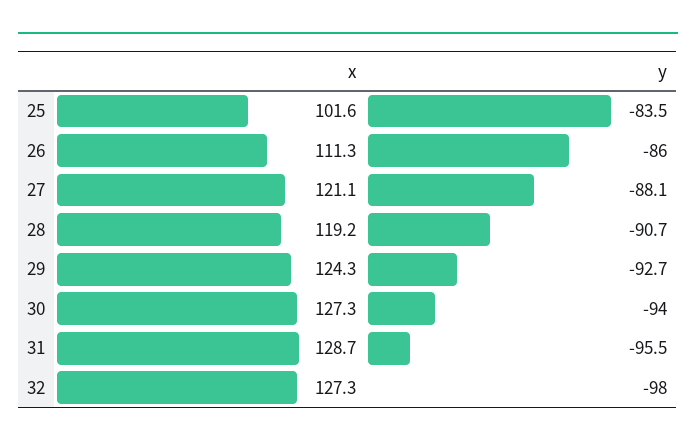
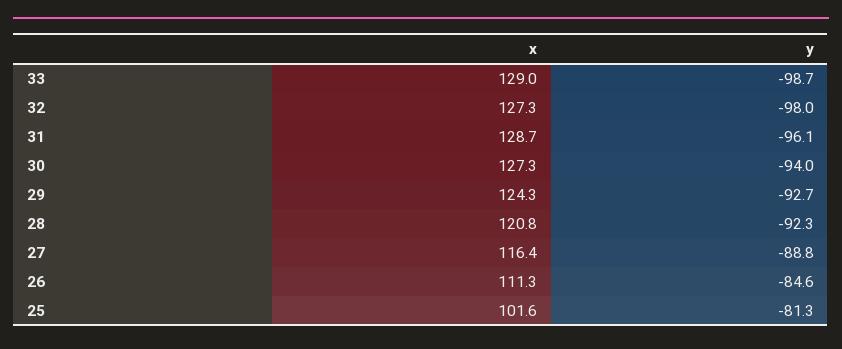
  {
    "x": {
      "25": 101.6,
      "26": 111.3,
-     "27": 121.1,
+     "27": 116.4,
-     "28": 119.2,
+     "28": 120.8,
      "29": 124.3,
      "30": 127.3,
      "31": 128.7,
-     "32": 127.3
+     "32": 127.3,
+     "33": 129
    },
    "y": {
-     "25": -83.5,
+     "25": -81.3,
-     "26": -86,
+     "26": -84.6,
-     "27": -88.1,
+     "27": -88.8,
-     "28": -90.7,
+     "28": -92.3,
      "29": -92.7,
      "30": -94,
-     "31": -95.5,
+     "31": -96.1,
-     "32": -98
+     "32": -98,
+     "33": -98.7
    }
  }

